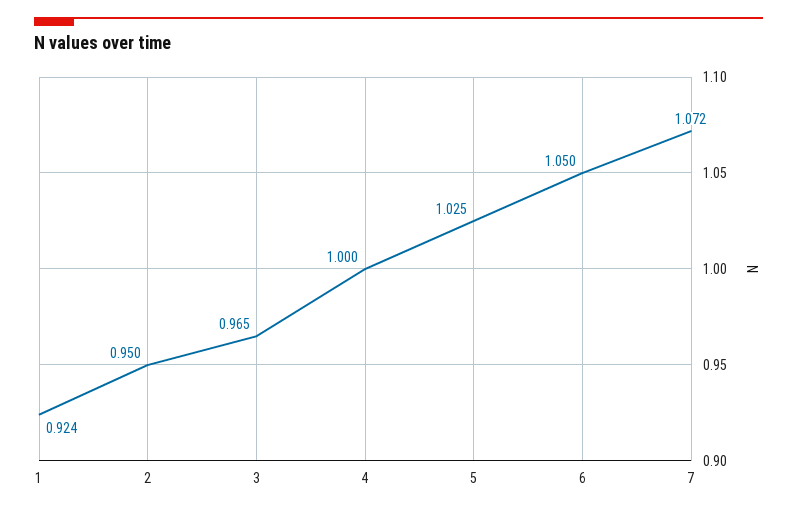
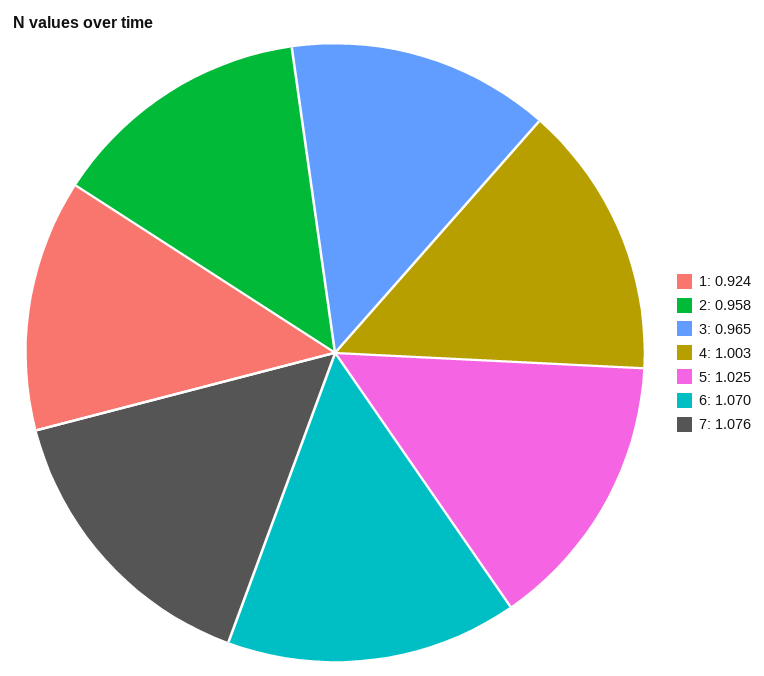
  {
    "1": 0.924,
-   "2": 0.95,
+   "2": 0.958,
    "3": 0.965,
-   "4": 1,
+   "4": 1.003,
    "5": 1.025,
-   "6": 1.05,
+   "6": 1.07,
-   "7": 1.072
+   "7": 1.076
  }

